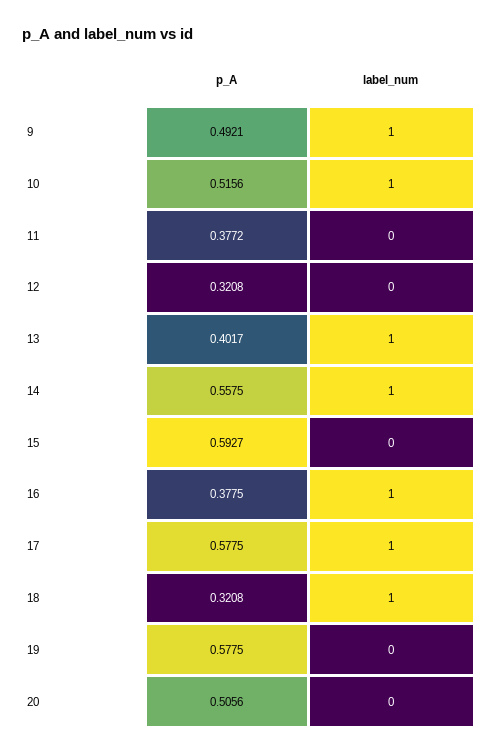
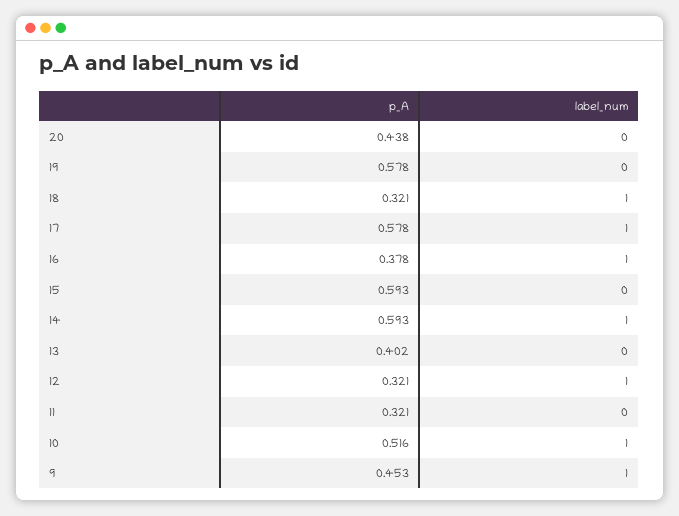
  {
    "p_A": {
-     "9": 0.4921,
+     "9": 0.453,
      "10": 0.5156,
-     "11": 0.3772,
+     "11": 0.321,
      "12": 0.3208,
      "13": 0.4017,
-     "14": 0.5575,
+     "14": 0.593,
      "15": 0.5927,
      "16": 0.3775,
      "17": 0.5775,
      "18": 0.3208,
      "19": 0.5775,
-     "20": 0.5056
+     "20": 0.438
    },
    "label_num": {
      "9": 1,
      "10": 1,
      "11": 0,
-     "12": 0,
+     "12": 1,
-     "13": 1,
+     "13": 0,
      "14": 1,
      "15": 0,
      "16": 1,
      "17": 1,
      "18": 1,
      "19": 0,
      "20": 0
    }
  }

